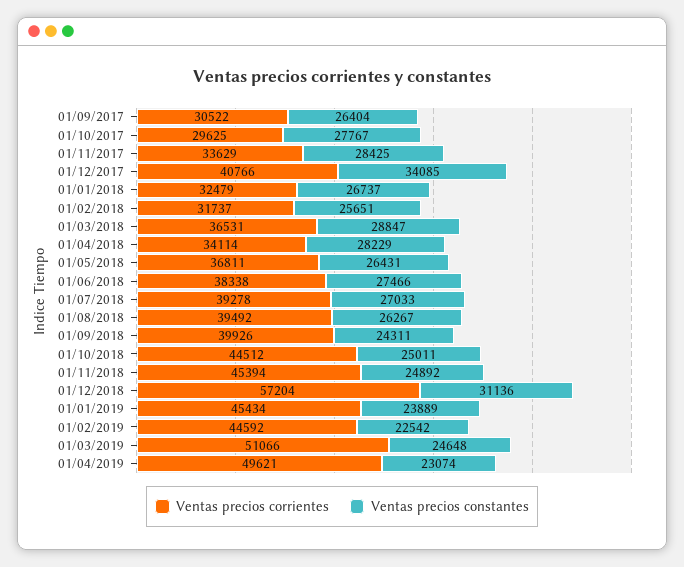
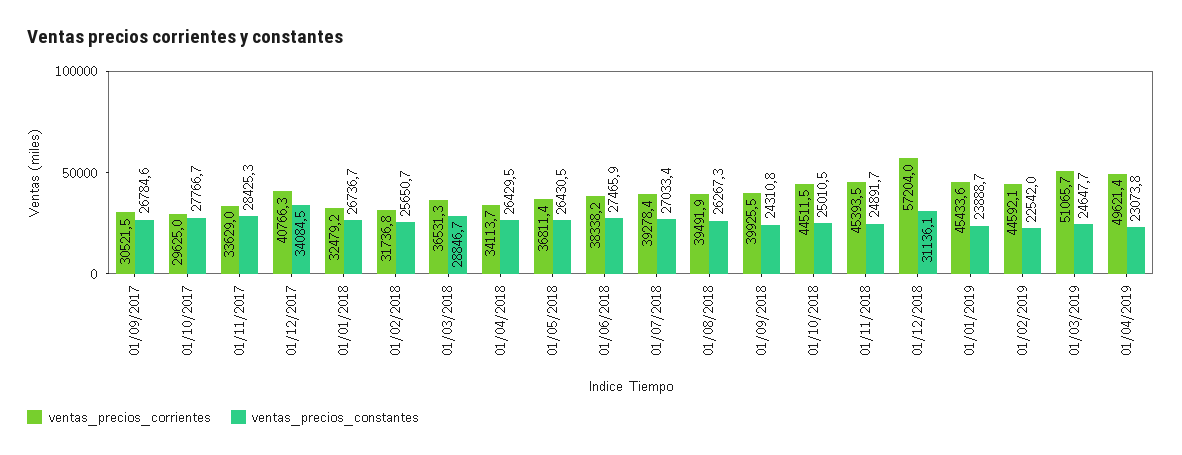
  {
    "Ventas precios corrientes": {
      "01/09/2017": 30521.5,
      "01/10/2017": 29625,
      "01/11/2017": 33629,
      "01/12/2017": 40766.3,
      "01/01/2018": 32479.2,
      "01/02/2018": 31736.8,
      "01/03/2018": 36531.3,
      "01/04/2018": 34113.7,
      "01/05/2018": 36811.4,
      "01/06/2018": 38338.2,
      "01/07/2018": 39278.4,
      "01/08/2018": 39491.9,
      "01/09/2018": 39925.5,
      "01/10/2018": 44511.5,
      "01/11/2018": 45393.5,
      "01/12/2018": 57204,
      "01/01/2019": 45433.6,
      "01/02/2019": 44592.1,
      "01/03/2019": 51065.7,
      "01/04/2019": 49621.4
    },
    "Ventas precios constantes": {
-     "01/09/2017": 26404,
+     "01/09/2017": 26784.6,
      "01/10/2017": 27766.7,
      "01/11/2017": 28425.3,
      "01/12/2017": 34084.5,
      "01/01/2018": 26736.7,
      "01/02/2018": 25650.7,
      "01/03/2018": 28846.7,
-     "01/04/2018": 28229,
+     "01/04/2018": 26429.5,
      "01/05/2018": 26430.5,
      "01/06/2018": 27465.9,
      "01/07/2018": 27033.4,
      "01/08/2018": 26267.3,
      "01/09/2018": 24310.8,
      "01/10/2018": 25010.5,
      "01/11/2018": 24891.7,
      "01/12/2018": 31136.1,
      "01/01/2019": 23888.7,
      "01/02/2019": 22542,
      "01/03/2019": 24647.7,
      "01/04/2019": 23073.8
    }
  }

